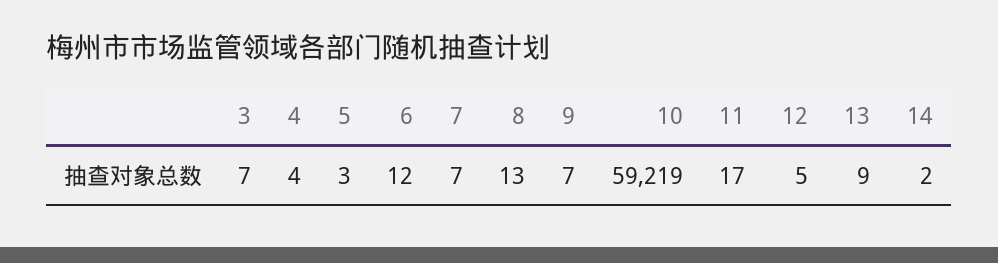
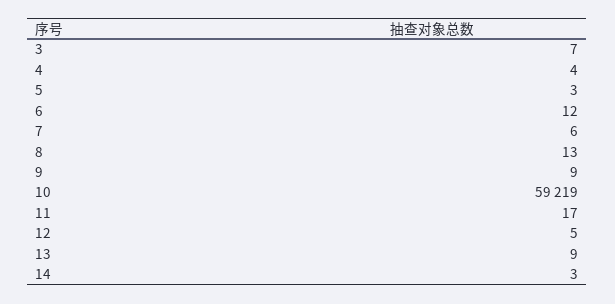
  {
    "3": 7,
    "4": 4,
    "5": 3,
    "6": 12,
-   "7": 7,
+   "7": 6,
    "8": 13,
-   "9": 7,
+   "9": 9,
    "10": 59219,
    "11": 17,
    "12": 5,
    "13": 9,
-   "14": 2
+   "14": 3
  }

